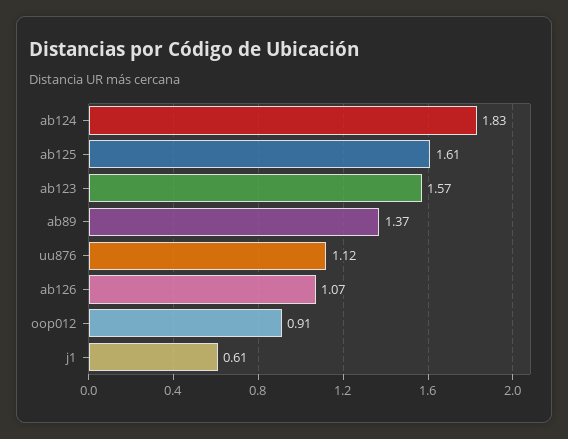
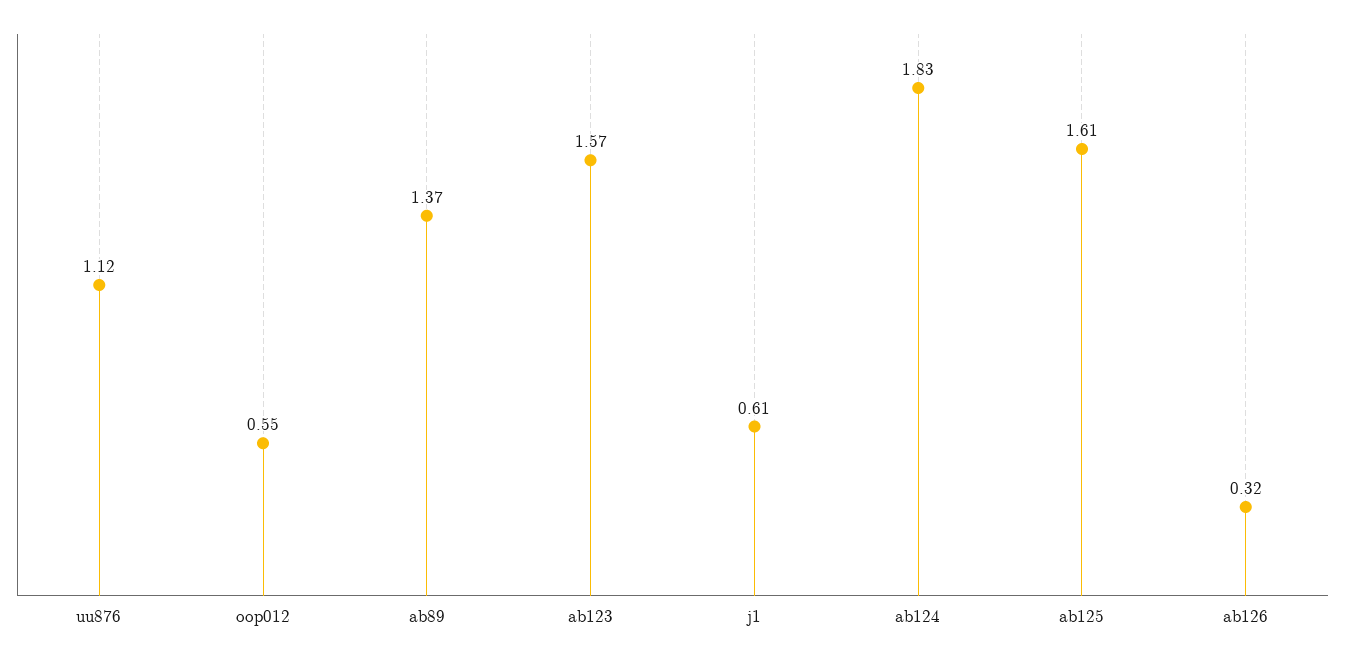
  {
    "ab124": 1.83,
    "ab125": 1.61,
    "ab123": 1.57,
    "ab89": 1.37,
    "uu876": 1.12,
-   "ab126": 1.07,
+   "ab126": 0.32,
-   "oop012": 0.91,
+   "oop012": 0.55,
    "j1": 0.61
  }

